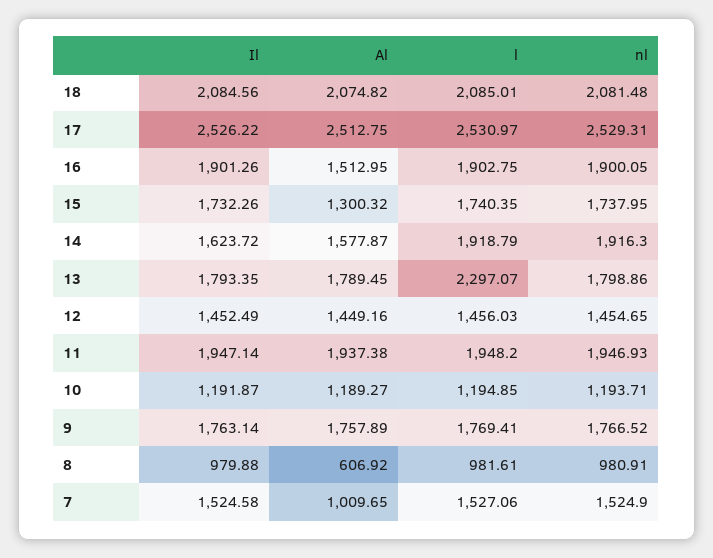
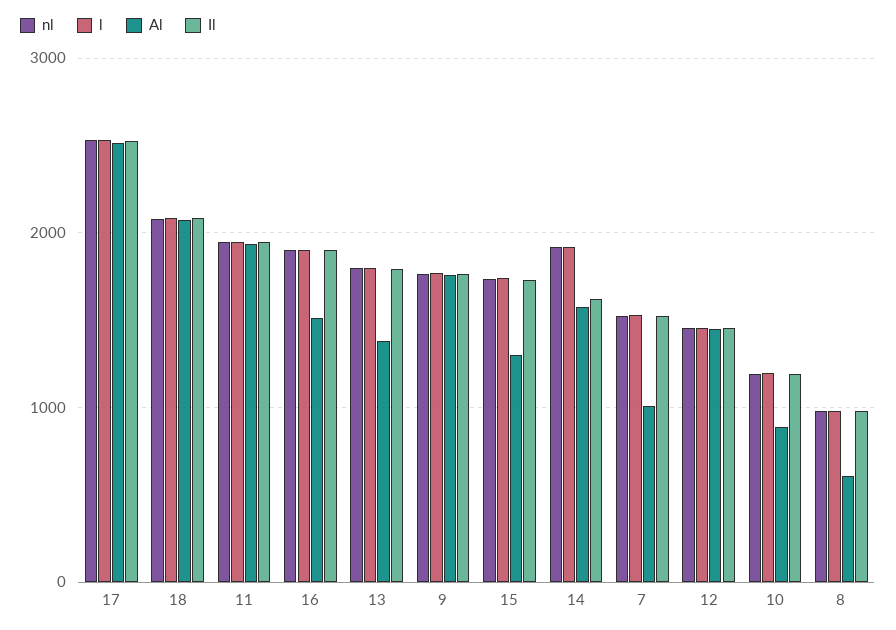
  {
    "Il": {
      "18": 2084.56,
      "17": 2526.22,
      "16": 1901.26,
      "15": 1732.26,
      "14": 1623.72,
      "13": 1793.35,
      "12": 1452.49,
      "11": 1947.14,
      "10": 1191.87,
      "9": 1763.14,
      "8": 979.88,
      "7": 1524.58
    },
    "Al": {
      "18": 2074.82,
      "17": 2512.75,
      "16": 1512.95,
      "15": 1300.32,
      "14": 1577.87,
-     "13": 1789.45,
+     "13": 1400,
      "12": 1449.16,
      "11": 1937.38,
-     "10": 1189.27,
+     "10": 900,
      "9": 1757.89,
      "8": 606.92,
      "7": 1009.65
    },
    "l": {
      "18": 2085.01,
      "17": 2530.97,
      "16": 1902.75,
      "15": 1740.35,
      "14": 1918.79,
-     "13": 2297.07,
+     "13": 1800,
      "12": 1456.03,
      "11": 1948.2,
      "10": 1194.85,
      "9": 1769.41,
      "8": 981.61,
      "7": 1527.06
    },
    "nl": {
      "18": 2081.48,
      "17": 2529.31,
      "16": 1900.05,
      "15": 1737.95,
      "14": 1916.3,
      "13": 1798.86,
      "12": 1454.65,
      "11": 1946.93,
      "10": 1193.71,
      "9": 1766.52,
      "8": 980.91,
      "7": 1524.9
    }
  }

